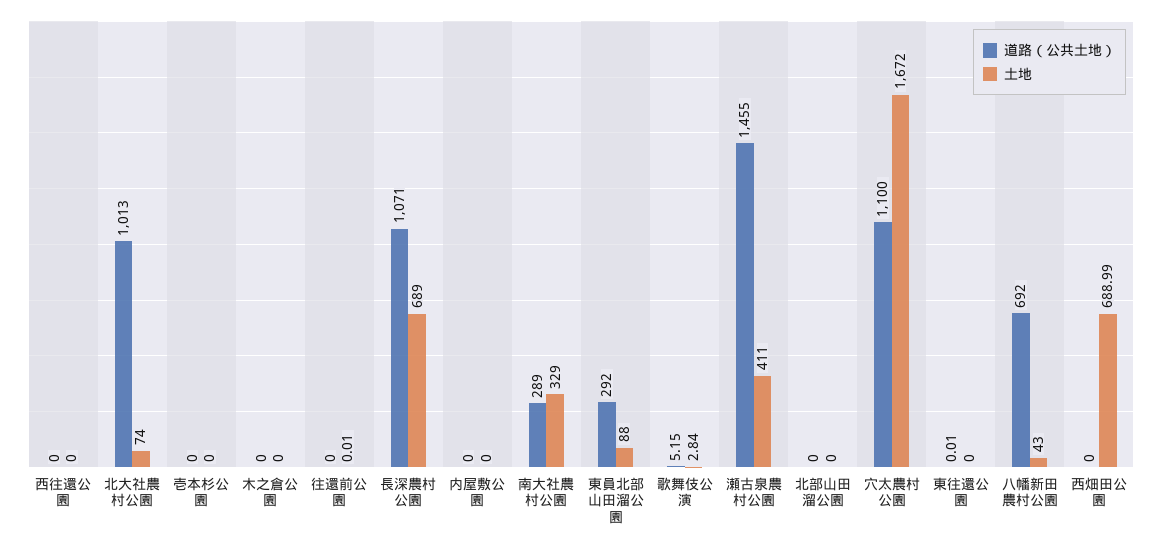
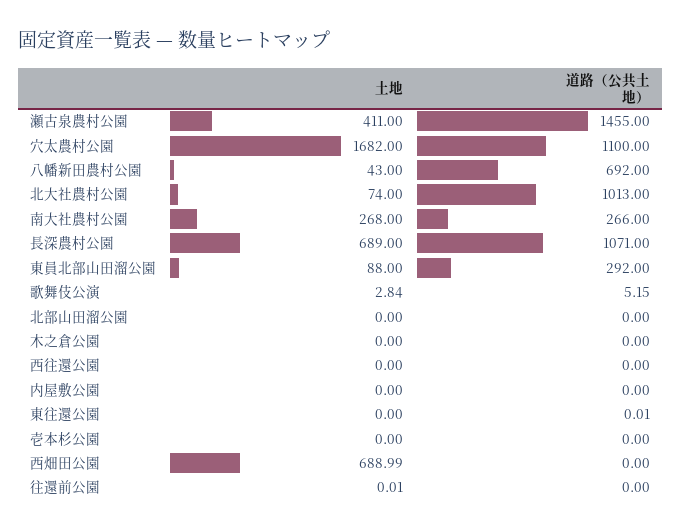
  {
    "道路（公共土地）": {
      "西往還公園": 0,
      "北大社農村公園": 1013,
      "壱本杉公園": 0,
      "木之倉公園": 0,
      "往還前公園": 0,
      "長深農村公園": 1071,
      "内屋敷公園": 0,
-     "南大社農村公園": 289,
+     "南大社農村公園": 266,
      "東員北部山田溜公園": 292,
      "歌舞伎公演": 5.15,
      "瀬古泉農村公園": 1455,
      "北部山田溜公園": 0,
      "穴太農村公園": 1100,
      "東往還公園": 0.01,
      "八幡新田農村公園": 692,
      "西畑田公園": 0
    },
    "土地": {
      "西往還公園": 0,
      "北大社農村公園": 74,
      "壱本杉公園": 0,
      "木之倉公園": 0,
      "往還前公園": 0.01,
      "長深農村公園": 689,
      "内屋敷公園": 0,
-     "南大社農村公園": 329,
+     "南大社農村公園": 268,
      "東員北部山田溜公園": 88,
      "歌舞伎公演": 2.84,
      "瀬古泉農村公園": 411,
      "北部山田溜公園": 0,
-     "穴太農村公園": 1672,
+     "穴太農村公園": 1682,
      "東往還公園": 0,
      "八幡新田農村公園": 43,
      "西畑田公園": 688.99
    }
  }

